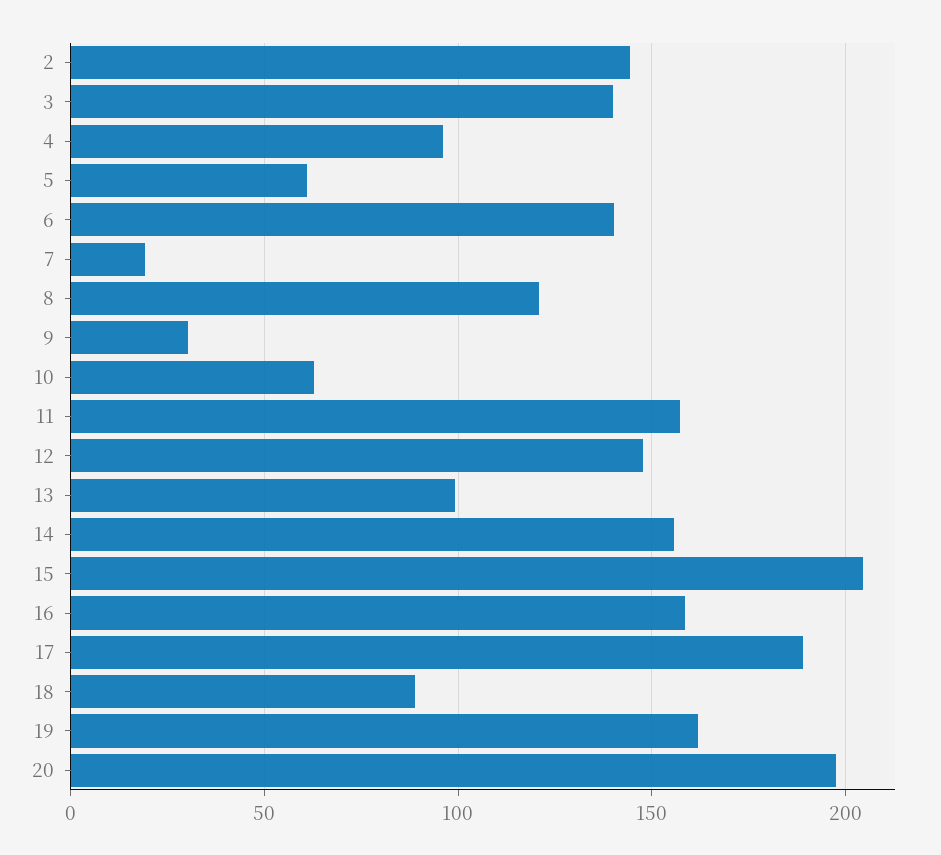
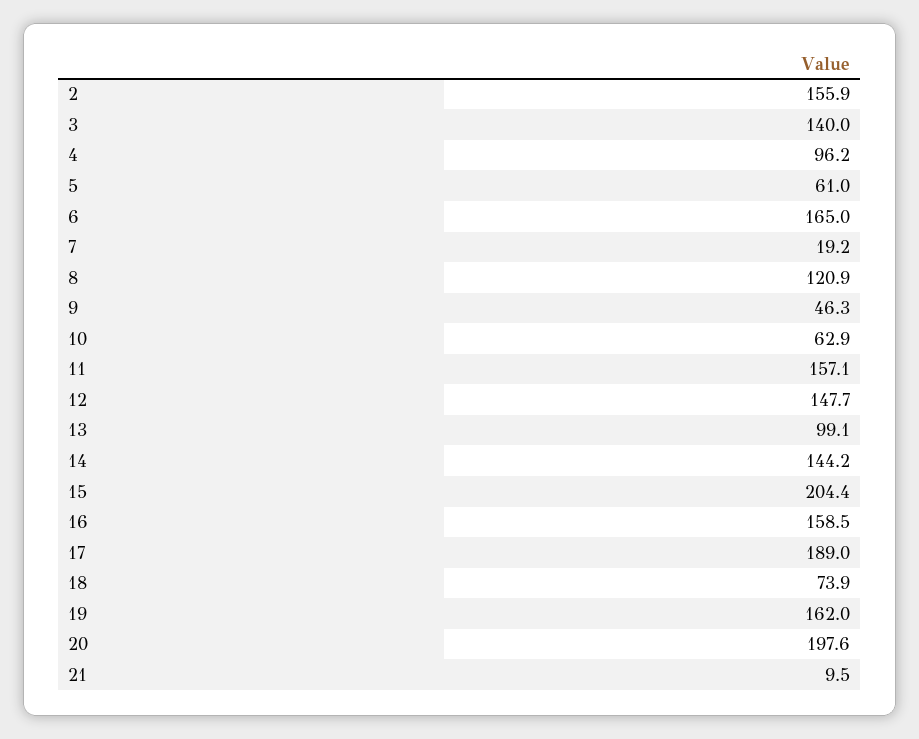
  {
-   "2": 145,
+   "2": 155.9,
    "3": 140,
    "4": 96.2,
    "5": 61,
-   "6": 140,
+   "6": 165,
    "7": 19.2,
    "8": 120.9,
-   "9": 30,
+   "9": 46.3,
    "10": 62.9,
    "11": 157.1,
    "12": 147.7,
    "13": 99.1,
-   "14": 155,
+   "14": 144.2,
    "15": 204.4,
    "16": 158.5,
    "17": 189,
-   "18": 90,
+   "18": 73.9,
    "19": 162,
-   "20": 197.6
+   "20": 197.6,
+   "21": 9.5
  }

